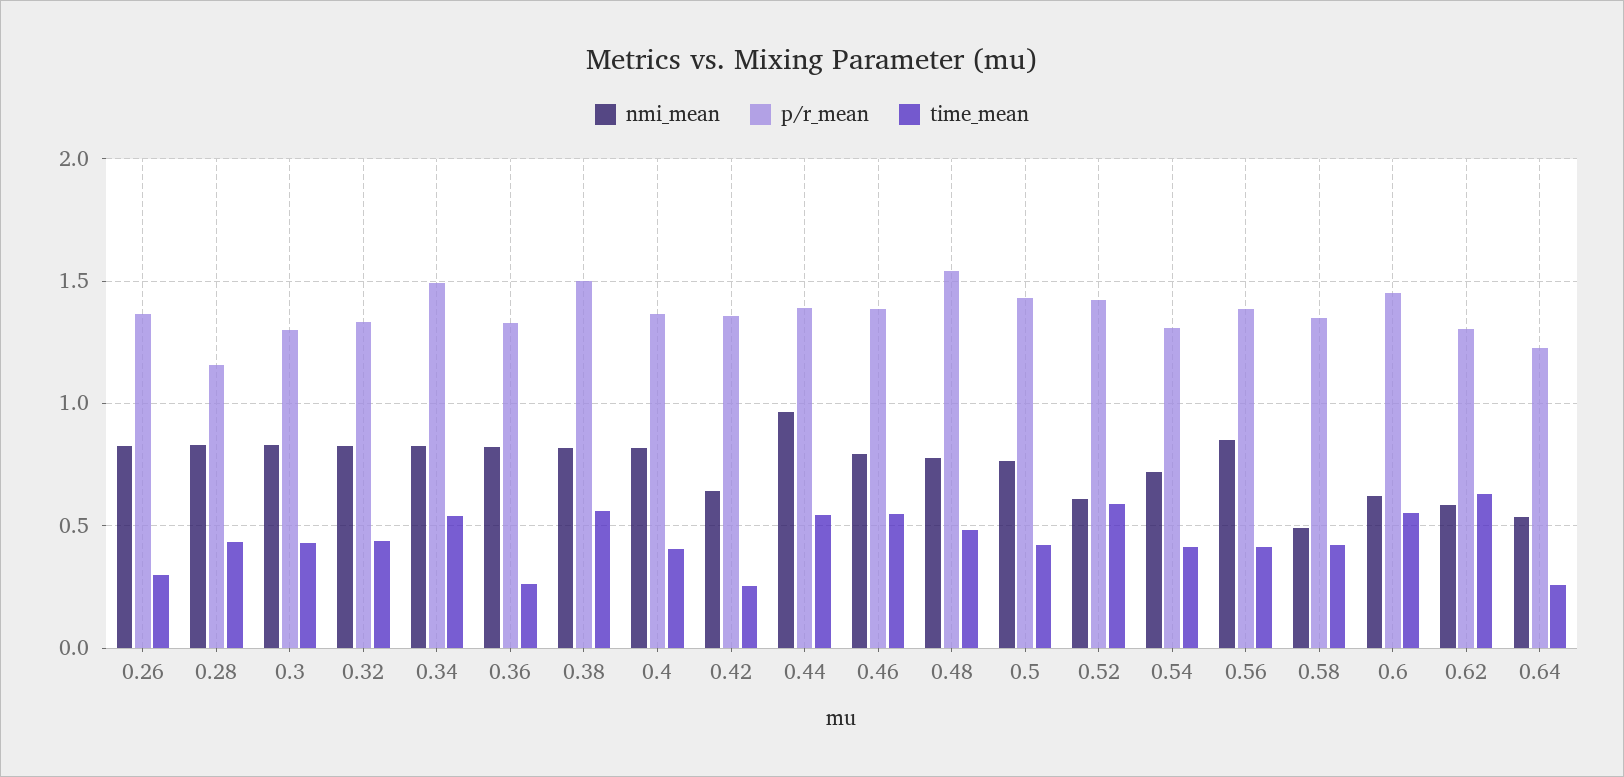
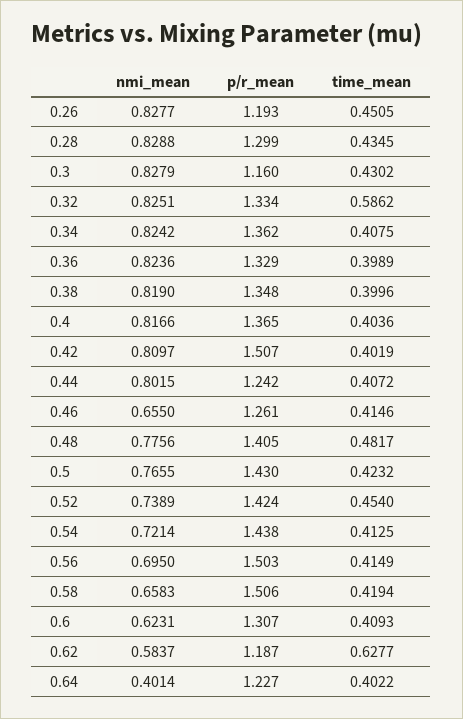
  {
    "nmi_mean": {
      "0.26": 0.8277,
      "0.28": 0.8288,
      "0.3": 0.8279,
      "0.32": 0.8251,
      "0.34": 0.8242,
      "0.36": 0.8236,
      "0.38": 0.819,
      "0.4": 0.8166,
-     "0.42": 0.65,
+     "0.42": 0.8097,
-     "0.44": 0.95,
+     "0.44": 0.8015,
-     "0.46": 0.8,
+     "0.46": 0.655,
      "0.48": 0.7756,
      "0.5": 0.7655,
-     "0.52": 0.6,
+     "0.52": 0.7389,
      "0.54": 0.7214,
-     "0.56": 0.85,
+     "0.56": 0.695,
-     "0.58": 0.5,
+     "0.58": 0.6583,
      "0.6": 0.6231,
      "0.62": 0.5837,
-     "0.64": 0.55
+     "0.64": 0.4014
    },
    "p/r_mean": {
-     "0.26": 1.35,
+     "0.26": 1.193,
-     "0.28": 1.15,
+     "0.28": 1.299,
-     "0.3": 1.3,
+     "0.3": 1.16,
      "0.32": 1.334,
-     "0.34": 1.5,
+     "0.34": 1.362,
      "0.36": 1.329,
-     "0.38": 1.5,
+     "0.38": 1.348,
      "0.4": 1.365,
-     "0.42": 1.35,
+     "0.42": 1.507,
-     "0.44": 1.4,
+     "0.44": 1.242,
-     "0.46": 1.4,
+     "0.46": 1.261,
-     "0.48": 1.55,
+     "0.48": 1.405,
      "0.5": 1.43,
      "0.52": 1.424,
-     "0.54": 1.3,
+     "0.54": 1.438,
-     "0.56": 1.4,
+     "0.56": 1.503,
-     "0.58": 1.35,
+     "0.58": 1.506,
-     "0.6": 1.45,
+     "0.6": 1.307,
-     "0.62": 1.3,
+     "0.62": 1.187,
      "0.64": 1.227
    },
    "time_mean": {
-     "0.26": 0.3,
+     "0.26": 0.4505,
      "0.28": 0.4345,
      "0.3": 0.4302,
-     "0.32": 0.45,
+     "0.32": 0.5862,
-     "0.34": 0.55,
+     "0.34": 0.4075,
-     "0.36": 0.25,
+     "0.36": 0.3989,
-     "0.38": 0.55,
+     "0.38": 0.3996,
      "0.4": 0.4036,
-     "0.42": 0.25,
+     "0.42": 0.4019,
-     "0.44": 0.55,
+     "0.44": 0.4072,
-     "0.46": 0.55,
+     "0.46": 0.4146,
      "0.48": 0.4817,
      "0.5": 0.4232,
-     "0.52": 0.6,
+     "0.52": 0.454,
      "0.54": 0.4125,
      "0.56": 0.4149,
      "0.58": 0.4194,
-     "0.6": 0.55,
+     "0.6": 0.4093,
      "0.62": 0.6277,
-     "0.64": 0.25
+     "0.64": 0.4022
    }
  }

